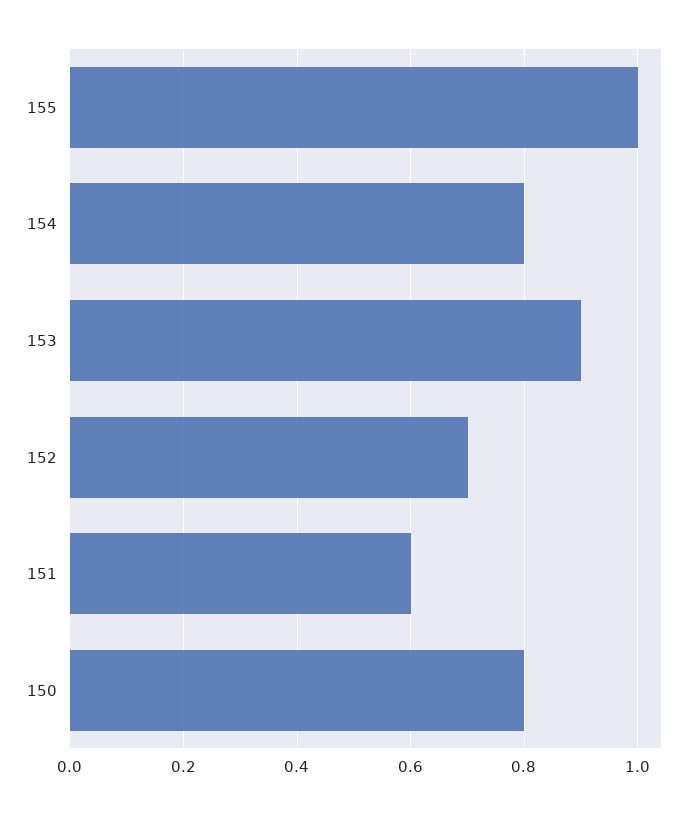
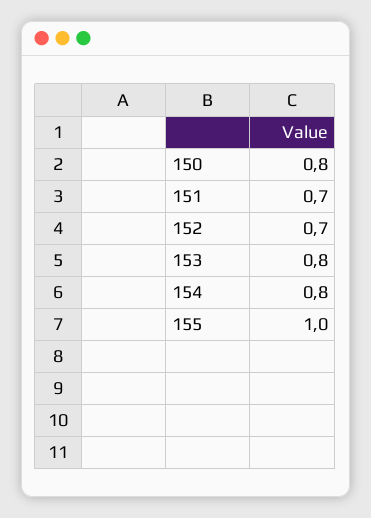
  {
    "155": 1,
    "154": 0.8,
-   "153": 0.9,
+   "153": 0.8,
    "152": 0.7,
-   "151": 0.6,
+   "151": 0.7,
    "150": 0.8
  }

